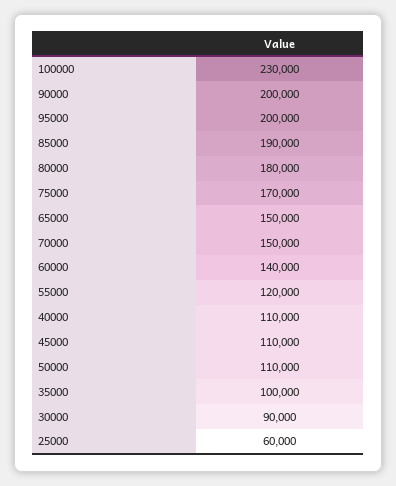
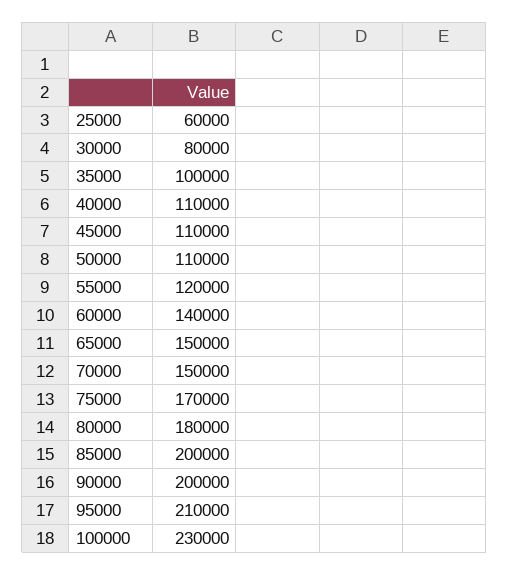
  {
    "100000": 230000,
    "90000": 200000,
-   "95000": 200000,
+   "95000": 210000,
-   "85000": 190000,
+   "85000": 200000,
    "80000": 180000,
    "75000": 170000,
    "65000": 150000,
    "70000": 150000,
    "60000": 140000,
    "55000": 120000,
    "40000": 110000,
    "45000": 110000,
    "50000": 110000,
    "35000": 100000,
-   "30000": 90000,
+   "30000": 80000,
    "25000": 60000
  }

